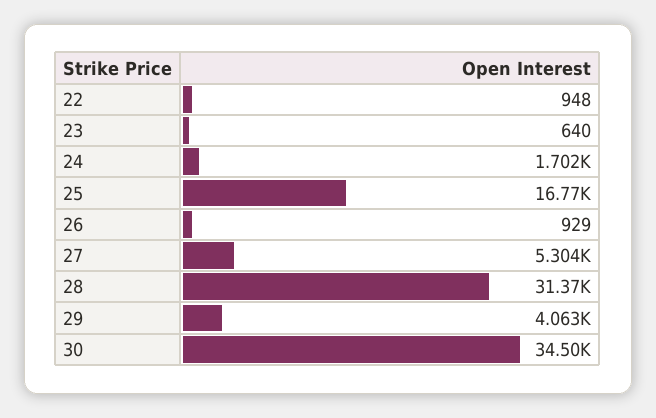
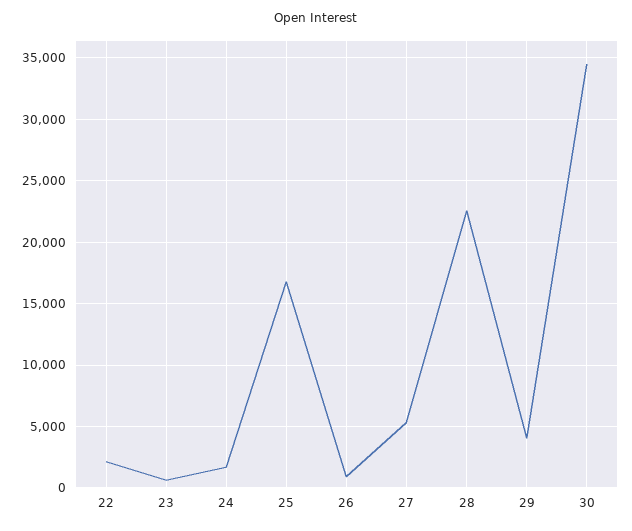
  {
-   "22": 948,
+   "22": 2000,
    "23": 640,
    "24": 1702,
    "25": 16770,
    "26": 929,
    "27": 5304,
-   "28": 31370,
+   "28": 22500,
    "29": 4063,
    "30": 34500
  }

